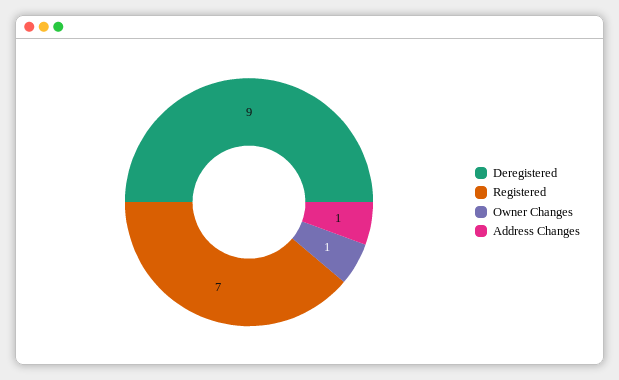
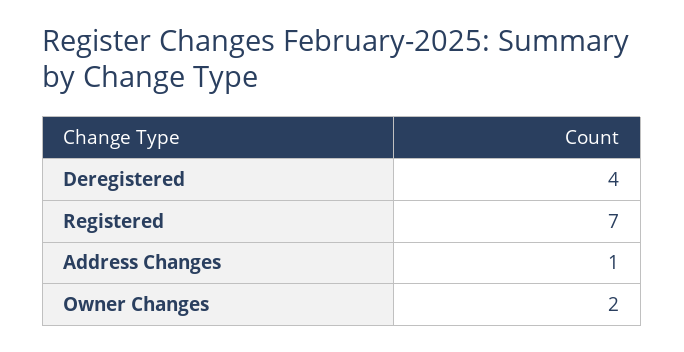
  {
-   "Deregistered": 9,
+   "Deregistered": 4,
    "Registered": 7,
-   "Owner Changes": 1,
+   "Owner Changes": 2,
    "Address Changes": 1
  }

